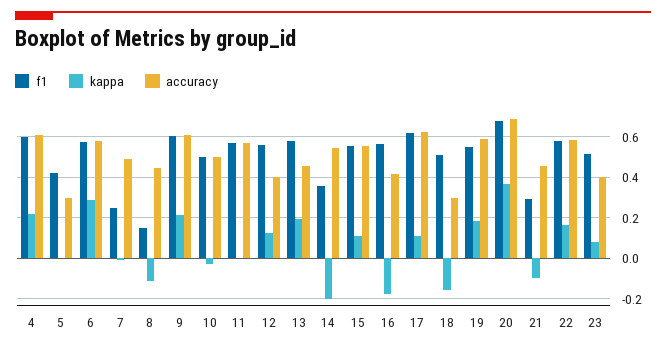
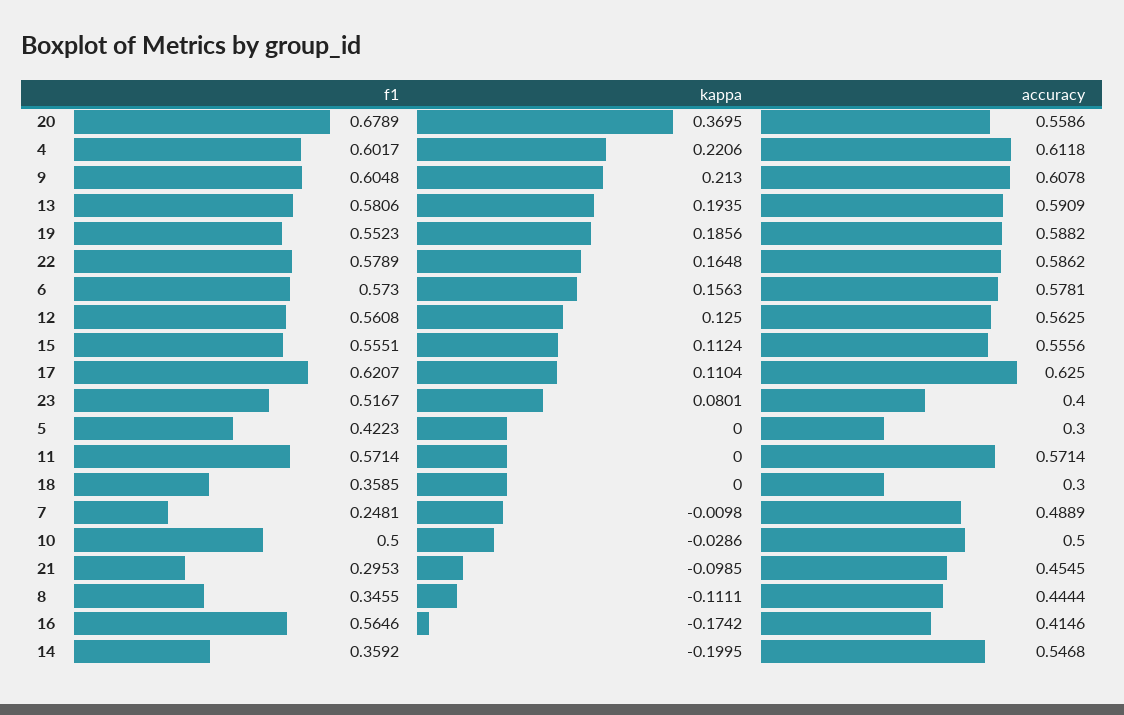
  {
    "f1": {
      "4": 0.6017,
      "5": 0.4223,
      "6": 0.573,
      "7": 0.2481,
-     "8": 0.15,
+     "8": 0.3455,
      "9": 0.6048,
      "10": 0.5,
      "11": 0.5714,
      "12": 0.5608,
      "13": 0.5806,
      "14": 0.3592,
      "15": 0.5551,
      "16": 0.5646,
      "17": 0.6207,
-     "18": 0.5,
+     "18": 0.3585,
      "19": 0.5523,
      "20": 0.6789,
      "21": 0.2953,
      "22": 0.5789,
      "23": 0.5167
    },
    "kappa": {
      "4": 0.2206,
      "5": 0,
-     "6": 0.3,
+     "6": 0.1563,
      "7": -0.0098,
      "8": -0.1111,
      "9": 0.213,
      "10": -0.0286,
      "11": 0,
      "12": 0.125,
      "13": 0.1935,
      "14": -0.1995,
      "15": 0.1124,
      "16": -0.1742,
      "17": 0.1104,
-     "18": -0.15,
+     "18": 0,
      "19": 0.1856,
      "20": 0.3695,
      "21": -0.0985,
      "22": 0.1648,
      "23": 0.0801
    },
    "accuracy": {
      "4": 0.6118,
      "5": 0.3,
      "6": 0.5781,
      "7": 0.4889,
      "8": 0.4444,
      "9": 0.6078,
      "10": 0.5,
      "11": 0.5714,
-     "12": 0.4,
+     "12": 0.5625,
-     "13": 0.45,
+     "13": 0.5909,
      "14": 0.5468,
      "15": 0.5556,
      "16": 0.4146,
      "17": 0.625,
      "18": 0.3,
      "19": 0.5882,
-     "20": 0.7,
+     "20": 0.5586,
      "21": 0.4545,
      "22": 0.5862,
      "23": 0.4
    }
  }

